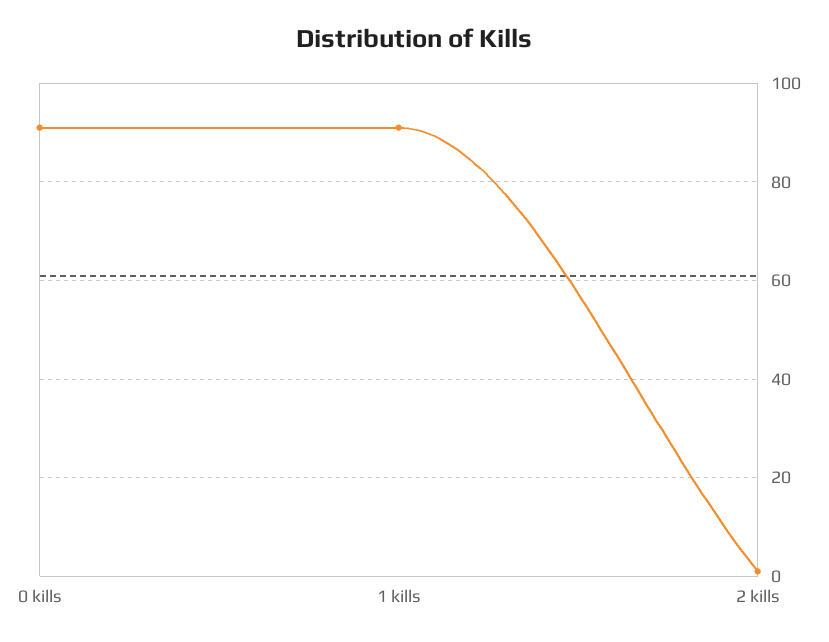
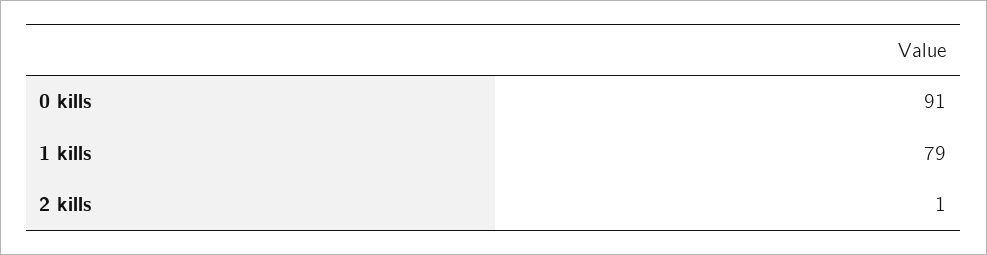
  {
    "0 kills": 91,
-   "1 kills": 90,
+   "1 kills": 79,
    "2 kills": 1
  }

